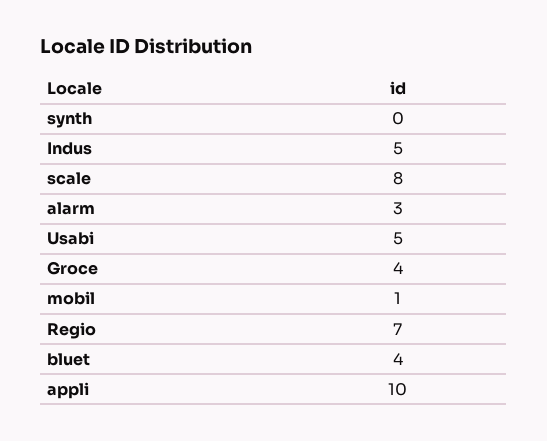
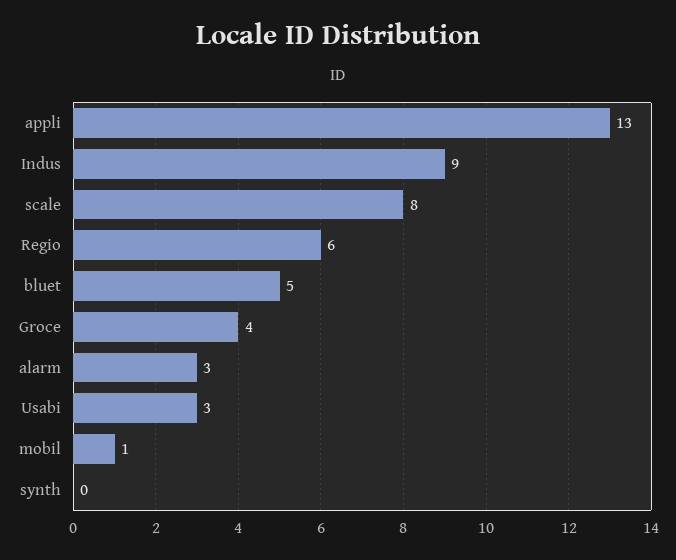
  {
    "synth": 0,
-   "Indus": 5,
+   "Indus": 9,
    "scale": 8,
    "alarm": 3,
-   "Usabi": 5,
+   "Usabi": 3,
    "Groce": 4,
    "mobil": 1,
-   "Regio": 7,
+   "Regio": 6,
-   "bluet": 4,
+   "bluet": 5,
-   "appli": 10
+   "appli": 13
  }

